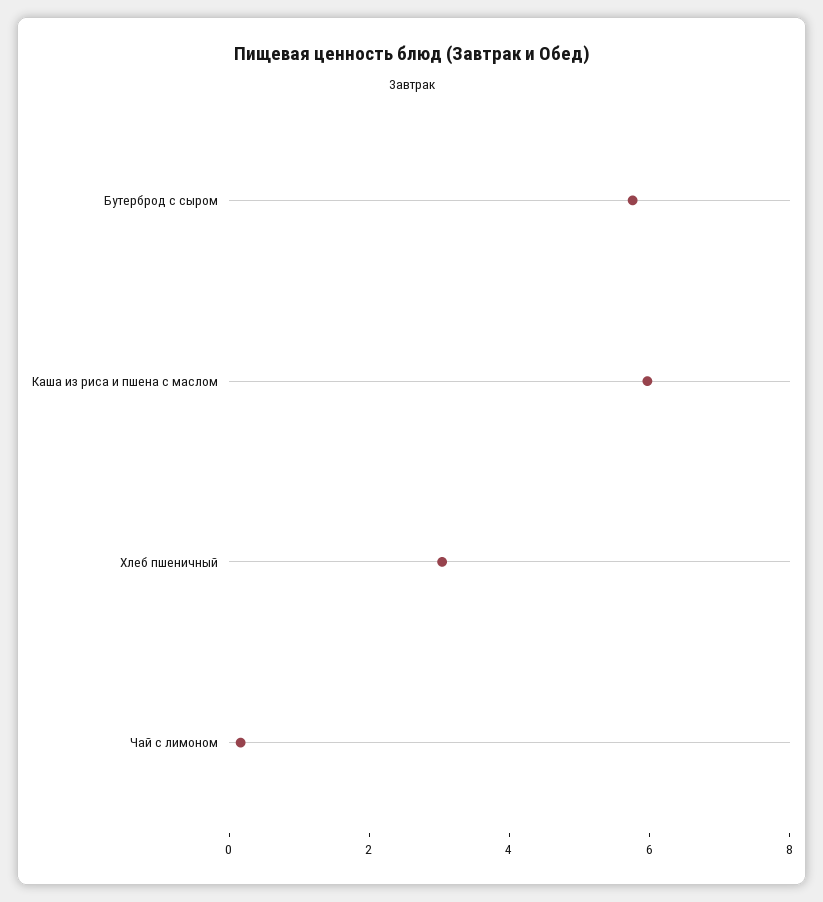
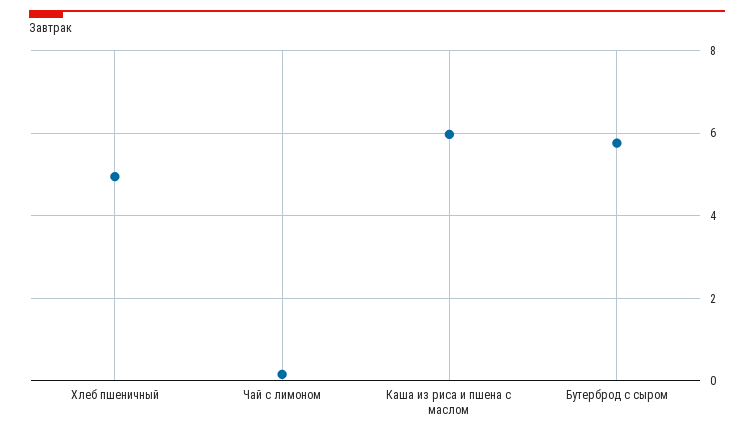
  {
    "Бутерброд с сыром": 5.8,
    "Каша из риса и пшена с маслом": 6,
-   "Хлеб пшеничный": 3,
+   "Хлеб пшеничный": 5,
    "Чай с лимоном": 0.2
  }

